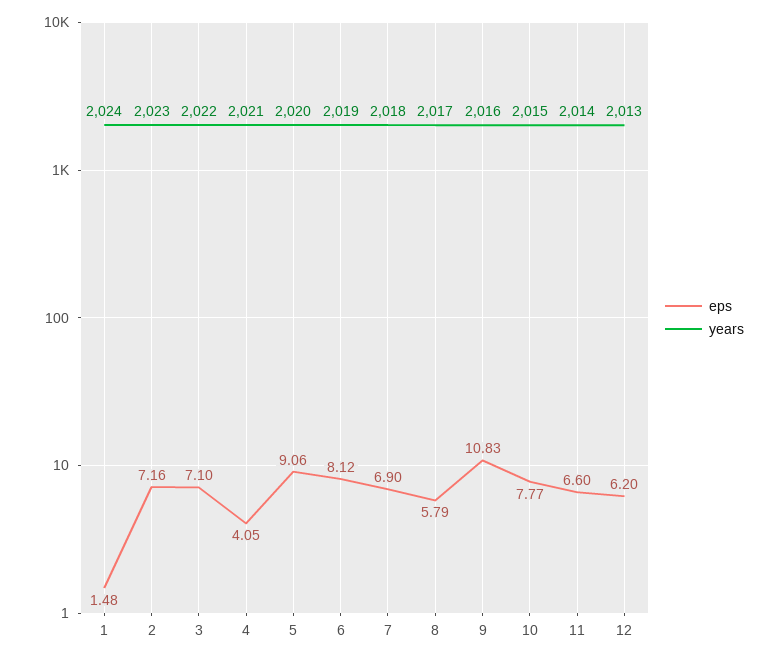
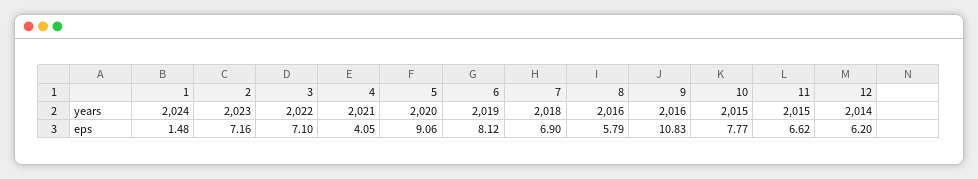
  {
    "eps": {
      "1": 1.48,
      "2": 7.16,
      "3": 7.1,
      "4": 4.05,
      "5": 9.06,
      "6": 8.12,
      "7": 6.9,
      "8": 5.79,
      "9": 10.83,
      "10": 7.77,
-     "11": 6.6,
+     "11": 6.62,
      "12": 6.2
    },
    "years": {
      "1": 2024,
      "2": 2023,
      "3": 2022,
      "4": 2021,
      "5": 2020,
      "6": 2019,
      "7": 2018,
-     "8": 2017,
+     "8": 2016,
      "9": 2016,
      "10": 2015,
-     "11": 2014,
+     "11": 2015,
-     "12": 2013
+     "12": 2014
    }
  }

